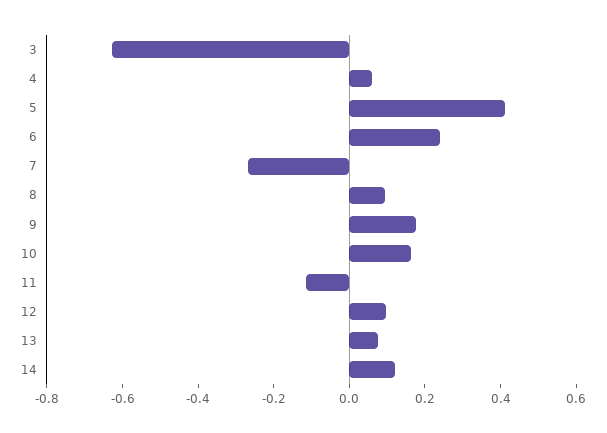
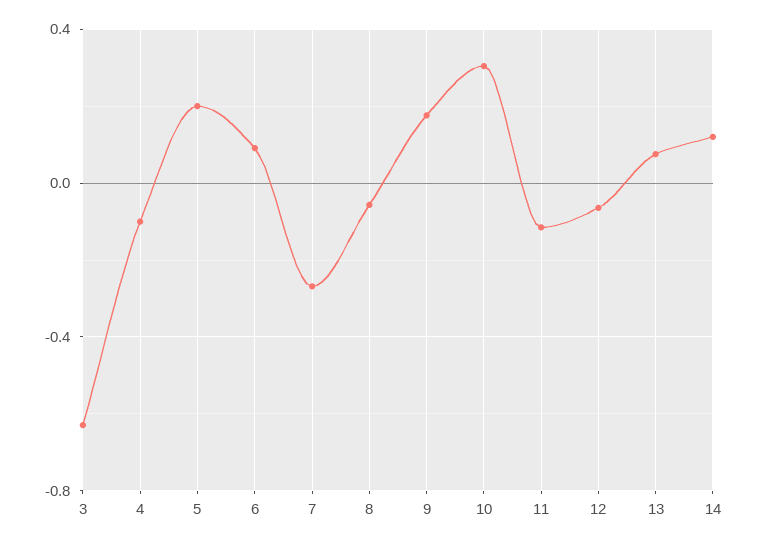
  {
    "3": -0.65,
-   "4": 0.05,
+   "4": -0.1,
-   "5": 0.4,
+   "5": 0.2,
-   "6": 0.25,
+   "6": 0.1,
    "7": -0.25,
-   "8": 0.1,
+   "8": -0.05,
    "9": 0.2,
-   "10": 0.15,
+   "10": 0.3,
    "11": -0.1,
-   "12": 0.1,
+   "12": -0.05,
    "13": 0.1,
    "14": 0.1
  }

